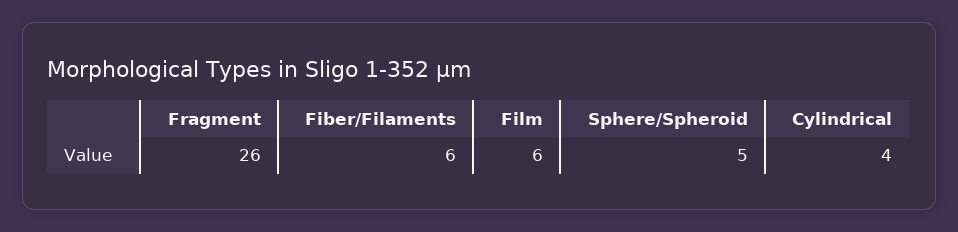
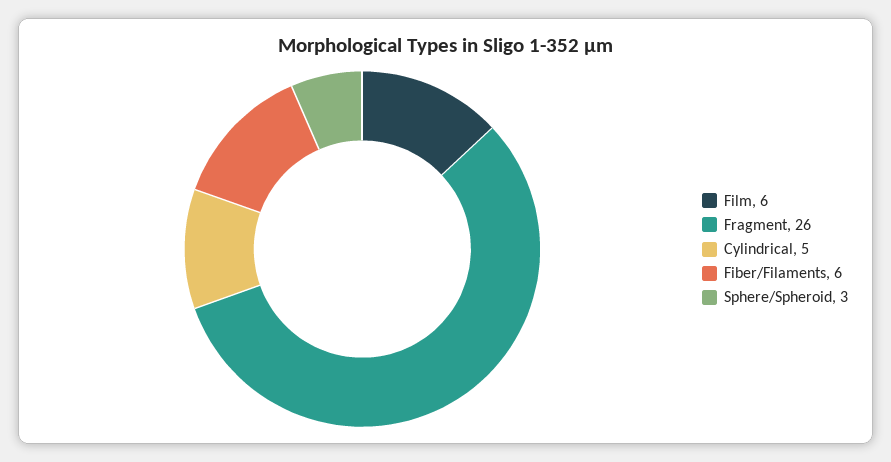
  {
    "Fragment": 26,
    "Fiber/Filaments": 6,
    "Film": 6,
-   "Sphere/Spheroid": 5,
+   "Sphere/Spheroid": 3,
-   "Cylindrical": 4
+   "Cylindrical": 5
  }

